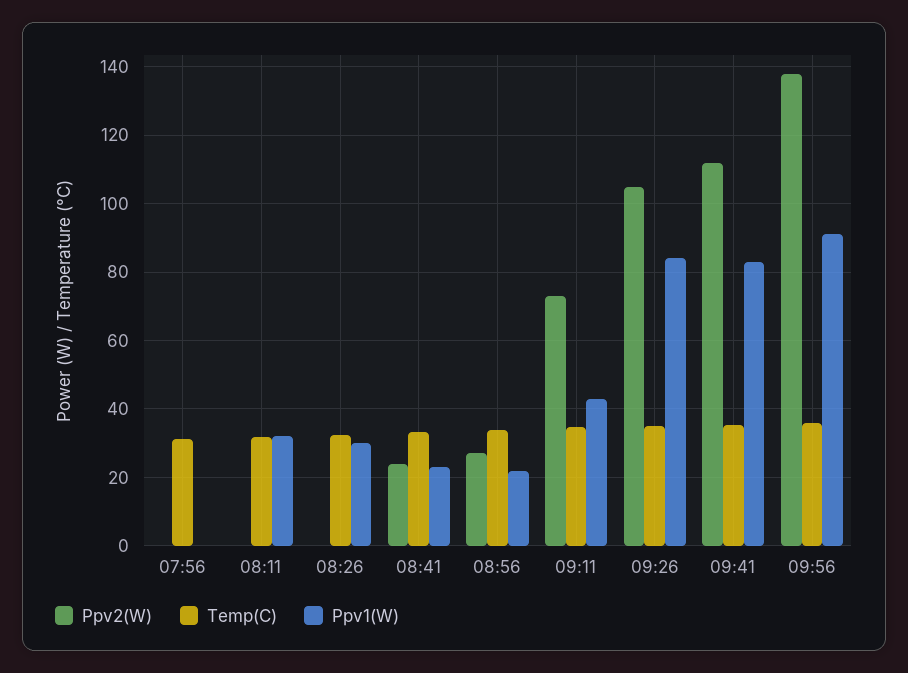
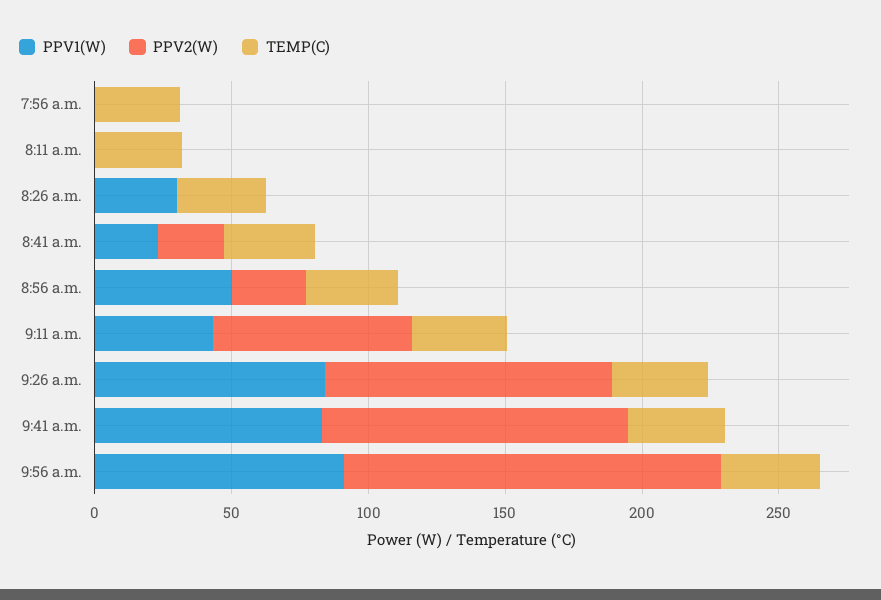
  {
    "Ppv2(W)": {
      "07:56": 0,
      "08:11": 0,
      "08:26": 0,
      "08:41": 24,
      "08:56": 28,
      "09:11": 74,
      "09:26": 106,
      "09:41": 112,
      "09:56": 138
    },
    "Temp(C)": {
      "07:56": 32,
      "08:11": 32,
      "08:26": 32,
      "08:41": 34,
      "08:56": 34,
      "09:11": 34,
      "09:26": 36,
      "09:41": 36,
      "09:56": 36
    },
    "Ppv1(W)": {
      "07:56": 0,
-     "08:11": 32,
+     "08:11": 0,
      "08:26": 30,
      "08:41": 24,
-     "08:56": 22,
+     "08:56": 50,
      "09:11": 44,
      "09:26": 84,
      "09:41": 84,
      "09:56": 92
    }
  }

